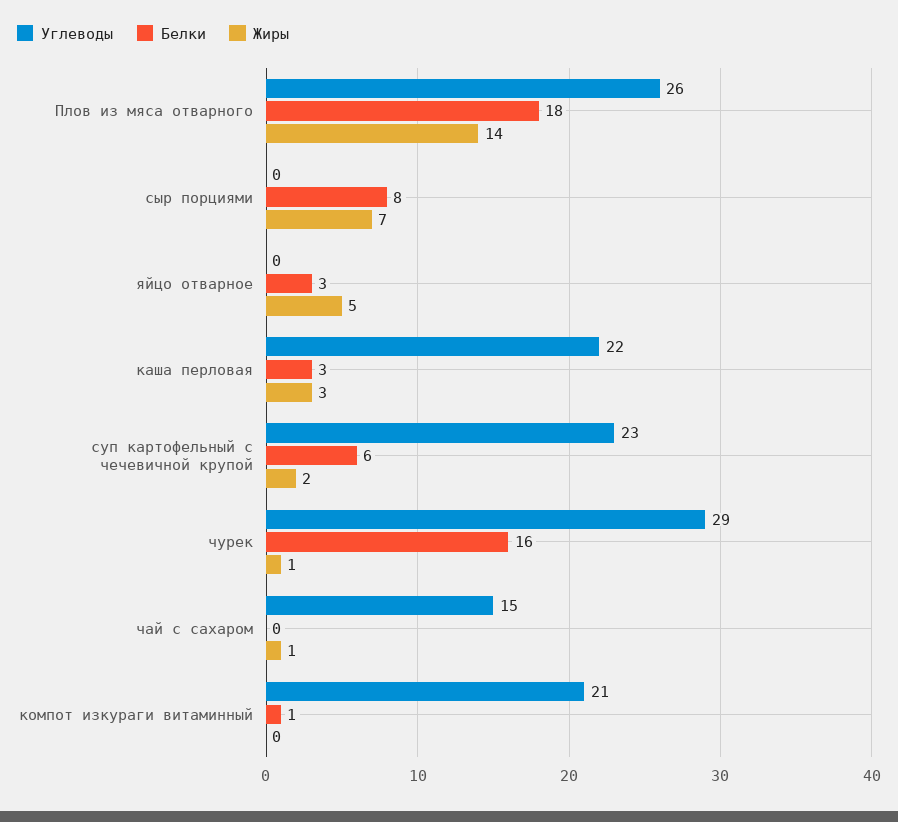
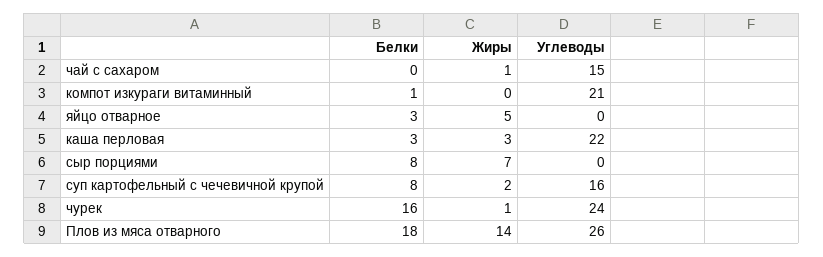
  {
    "Углеводы": {
      "Плов из мяса отварного": 26,
      "сыр порциями": 0,
      "яйцо отварное": 0,
      "каша перловая": 22,
-     "суп картофельный с чечевичной крупой": 23,
+     "суп картофельный с чечевичной крупой": 16,
-     "чурек": 29,
+     "чурек": 24,
      "чай с сахаром": 15,
      "компот изкураги витаминный": 21
    },
    "Белки": {
      "Плов из мяса отварного": 18,
      "сыр порциями": 8,
      "яйцо отварное": 3,
      "каша перловая": 3,
-     "суп картофельный с чечевичной крупой": 6,
+     "суп картофельный с чечевичной крупой": 8,
      "чурек": 16,
      "чай с сахаром": 0,
      "компот изкураги витаминный": 1
    },
    "Жиры": {
      "Плов из мяса отварного": 14,
      "сыр порциями": 7,
      "яйцо отварное": 5,
      "каша перловая": 3,
      "суп картофельный с чечевичной крупой": 2,
      "чурек": 1,
      "чай с сахаром": 1,
      "компот изкураги витаминный": 0
    }
  }

